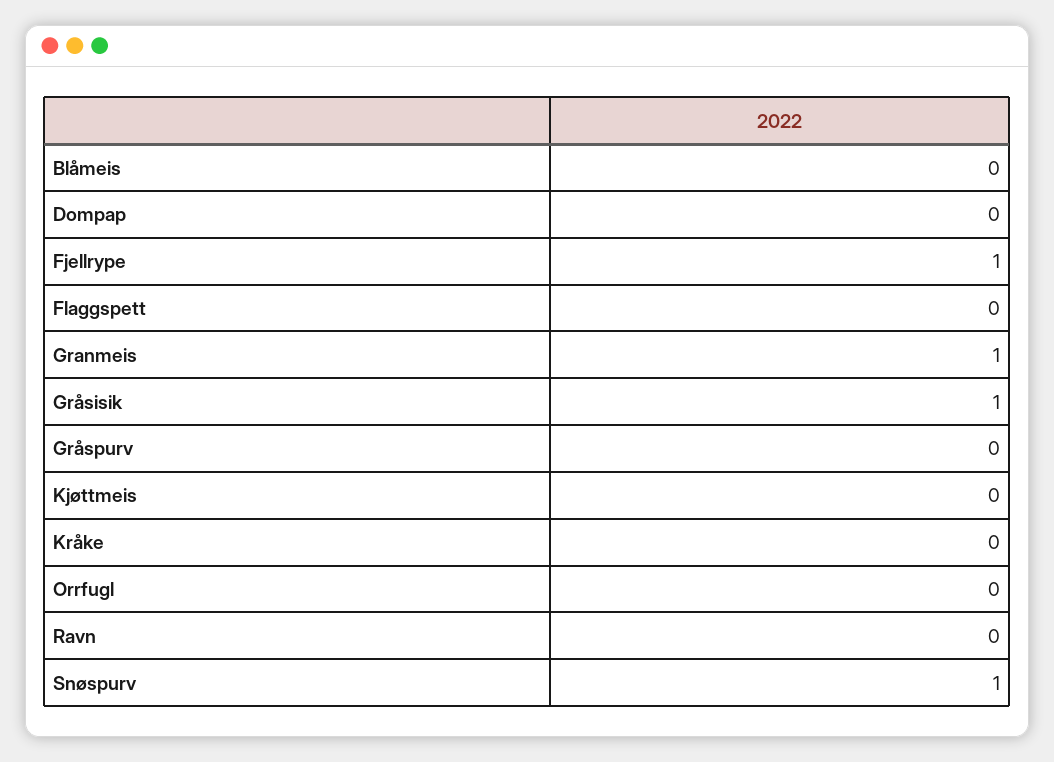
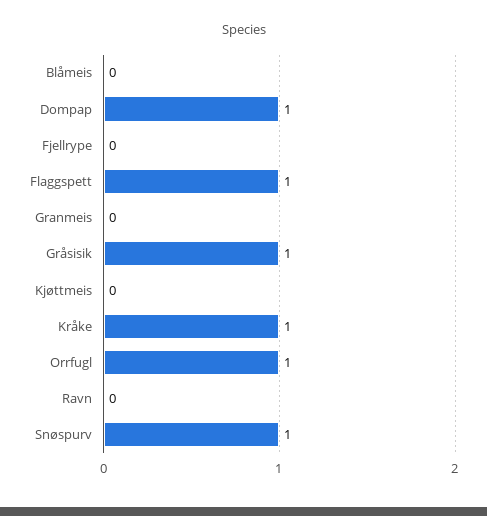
  {
    "Blåmeis": 0,
-   "Dompap": 0,
+   "Dompap": 1,
-   "Fjellrype": 1,
+   "Fjellrype": 0,
-   "Flaggspett": 0,
+   "Flaggspett": 1,
-   "Granmeis": 1,
+   "Granmeis": 0,
    "Gråsisik": 1,
-   "Gråspurv": 0,
    "Kjøttmeis": 0,
-   "Kråke": 0,
+   "Kråke": 1,
-   "Orrfugl": 0,
+   "Orrfugl": 1,
    "Ravn": 0,
    "Snøspurv": 1
  }

